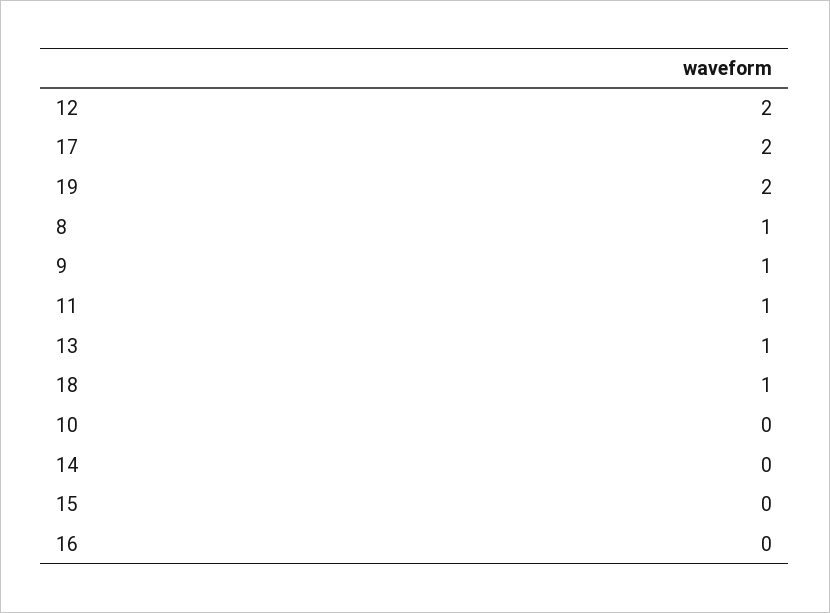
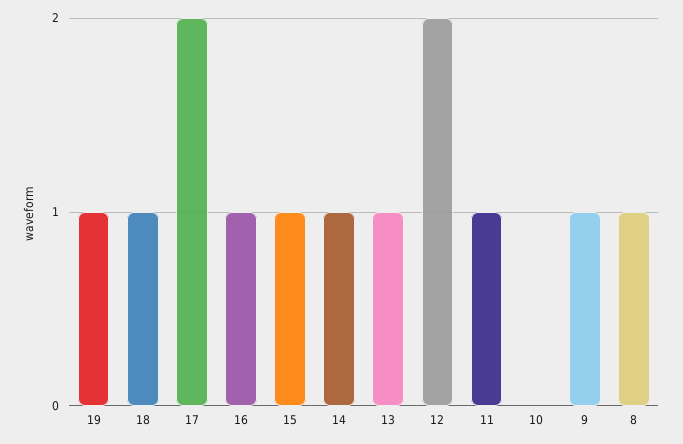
  {
    "12": 2,
    "17": 2,
-   "19": 2,
+   "19": 1,
    "8": 1,
    "9": 1,
    "11": 1,
    "13": 1,
    "18": 1,
    "10": 0,
-   "14": 0,
+   "14": 1,
-   "15": 0,
+   "15": 1,
-   "16": 0
+   "16": 1
  }

